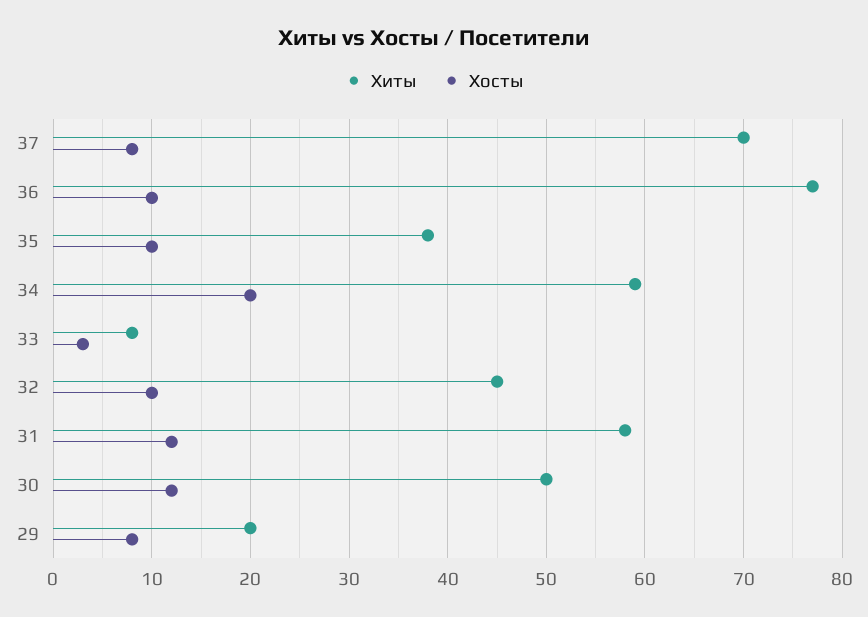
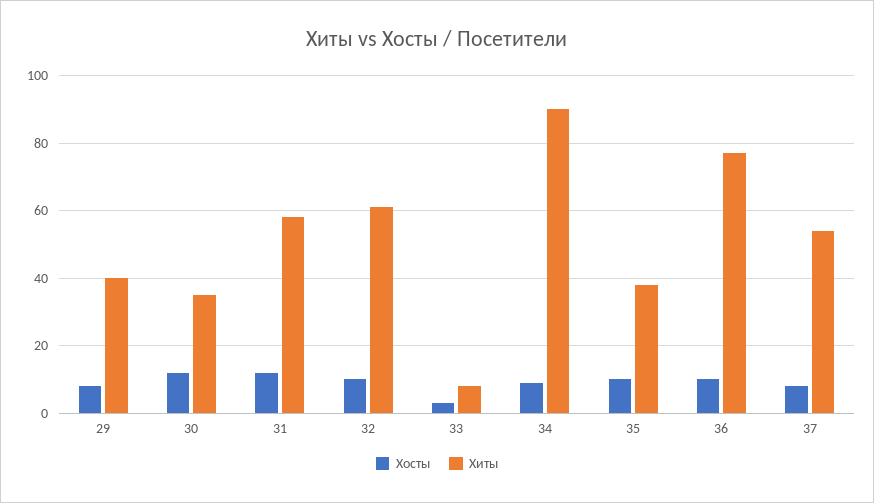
  {
    "Хиты": {
-     "37": 70,
+     "37": 55,
      "36": 77,
      "35": 38,
-     "34": 59,
+     "34": 90,
      "33": 8,
-     "32": 45,
+     "32": 60,
      "31": 58,
-     "30": 50,
+     "30": 35,
-     "29": 20
+     "29": 40
    },
    "Хосты": {
      "37": 8,
      "36": 10,
      "35": 10,
-     "34": 20,
+     "34": 10,
      "33": 3,
      "32": 10,
      "31": 12,
      "30": 12,
      "29": 8
    }
  }

